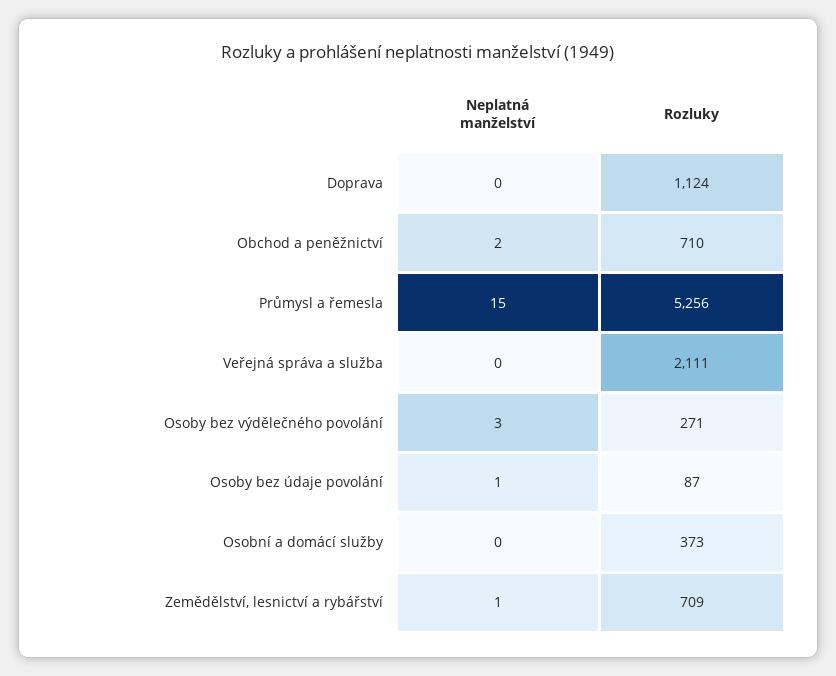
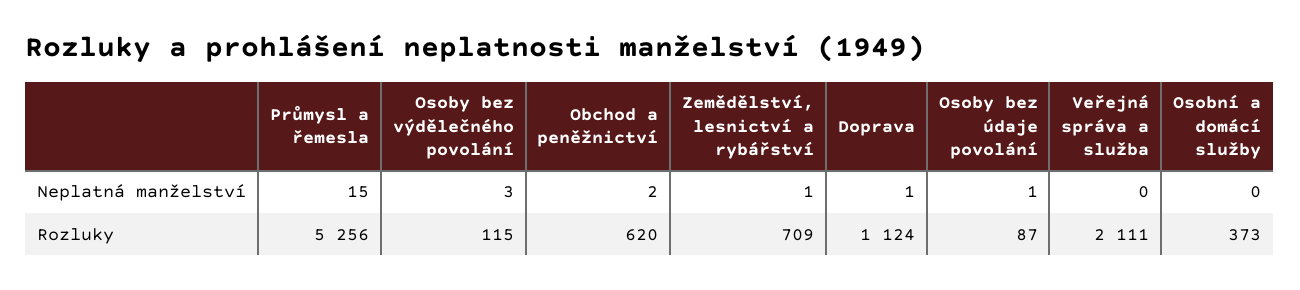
  {
    "Neplatná manželství": {
-     "Doprava": 0,
+     "Doprava": 1,
      "Obchod a peněžnictví": 2,
      "Průmysl a řemesla": 15,
      "Veřejná správa a služba": 0,
      "Osoby bez výdělečného povolání": 3,
      "Osoby bez údaje povolání": 1,
      "Osobní a domácí služby": 0,
      "Zemědělství, lesnictví a rybářství": 1
    },
    "Rozluky": {
      "Doprava": 1124,
-     "Obchod a peněžnictví": 710,
+     "Obchod a peněžnictví": 620,
      "Průmysl a řemesla": 5256,
      "Veřejná správa a služba": 2111,
-     "Osoby bez výdělečného povolání": 271,
+     "Osoby bez výdělečného povolání": 115,
      "Osoby bez údaje povolání": 87,
      "Osobní a domácí služby": 373,
      "Zemědělství, lesnictví a rybářství": 709
    }
  }

